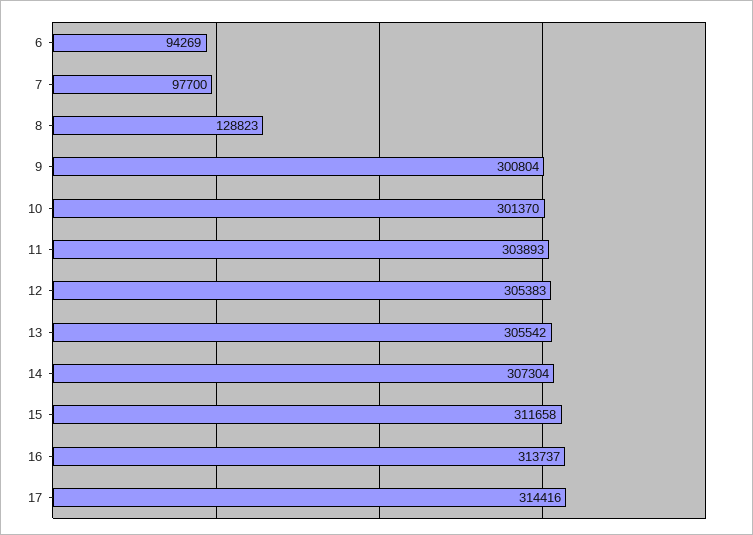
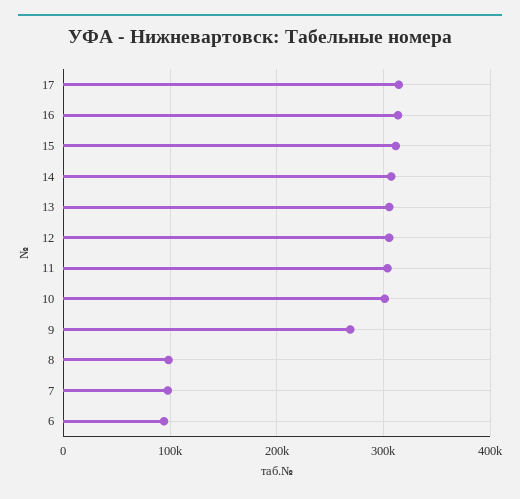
  {
    "6": 94269,
    "7": 97700,
-   "8": 128823,
+   "8": 100000,
-   "9": 300804,
+   "9": 270000,
    "10": 301370,
    "11": 303893,
    "12": 305383,
    "13": 305542,
    "14": 307304,
    "15": 311658,
    "16": 313737,
    "17": 314416
  }

